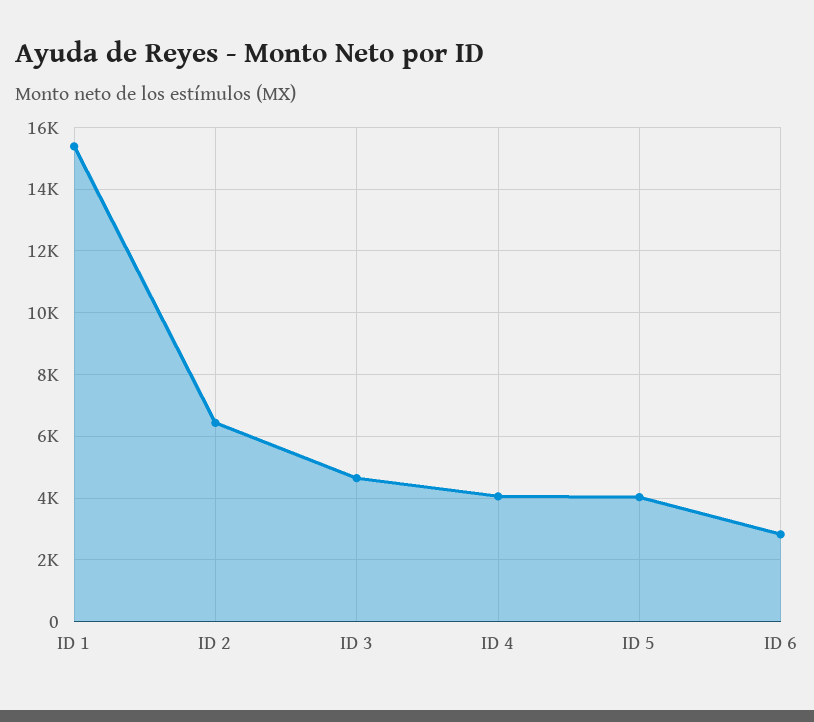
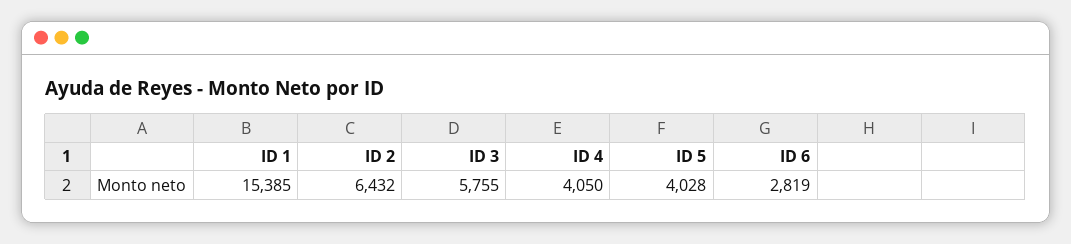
  {
    "ID 1": 15385,
    "ID 2": 6432,
-   "ID 3": 4600,
+   "ID 3": 5755,
    "ID 4": 4050,
    "ID 5": 4028,
    "ID 6": 2819
  }

